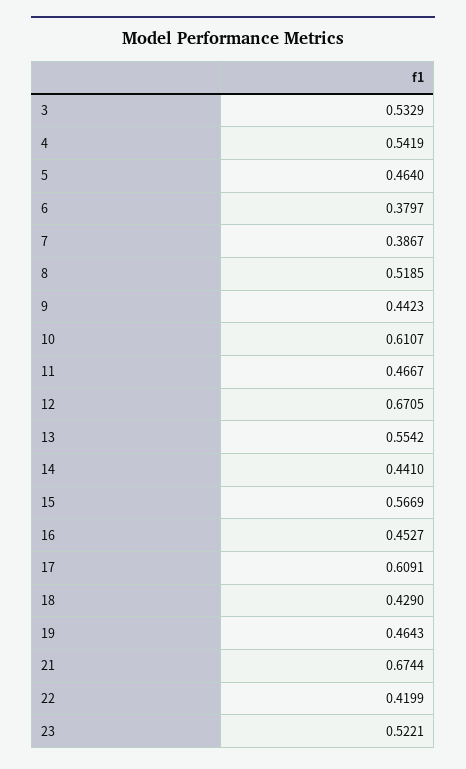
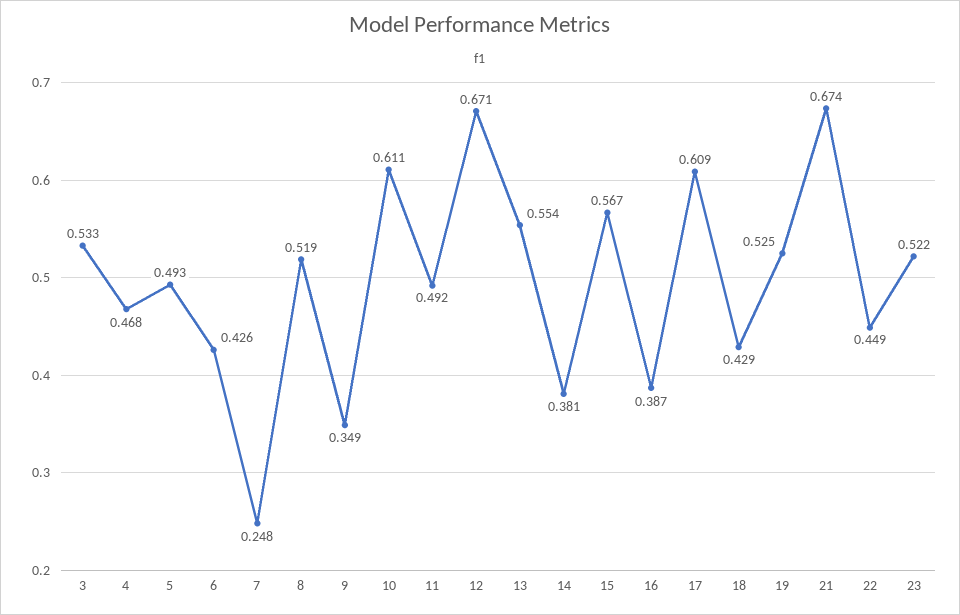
  {
    "3": 0.5329,
-   "4": 0.5419,
+   "4": 0.468,
-   "5": 0.464,
+   "5": 0.493,
-   "6": 0.3797,
+   "6": 0.426,
-   "7": 0.3867,
+   "7": 0.248,
    "8": 0.5185,
-   "9": 0.4423,
+   "9": 0.349,
    "10": 0.6107,
-   "11": 0.4667,
+   "11": 0.492,
    "12": 0.6705,
    "13": 0.5542,
-   "14": 0.441,
+   "14": 0.381,
    "15": 0.5669,
-   "16": 0.4527,
+   "16": 0.387,
    "17": 0.6091,
    "18": 0.429,
-   "19": 0.4643,
+   "19": 0.525,
    "21": 0.6744,
-   "22": 0.4199,
+   "22": 0.449,
    "23": 0.5221
  }

